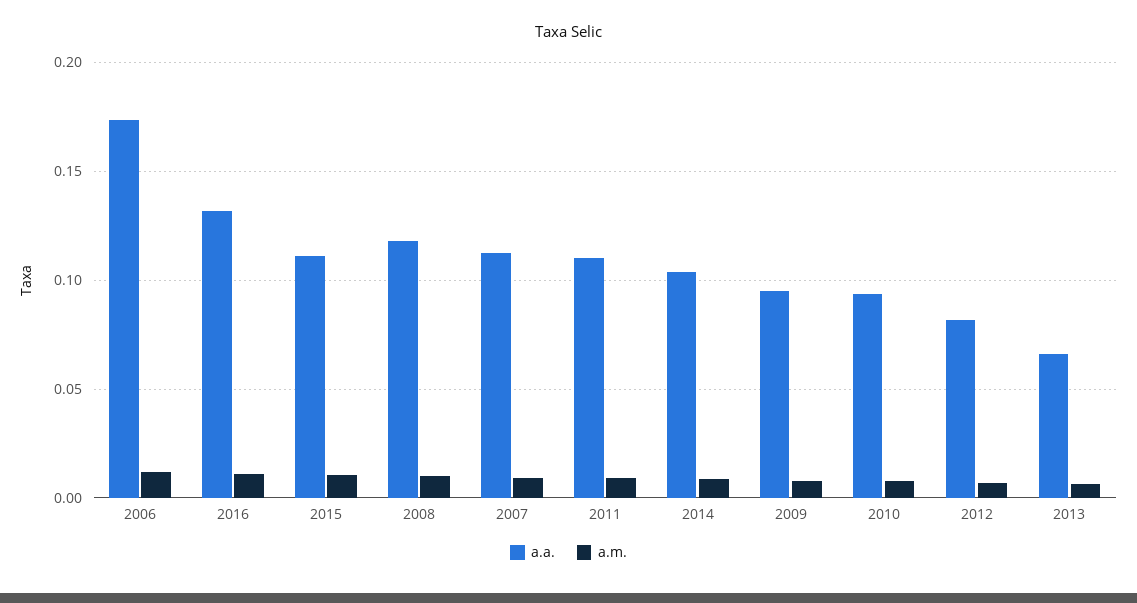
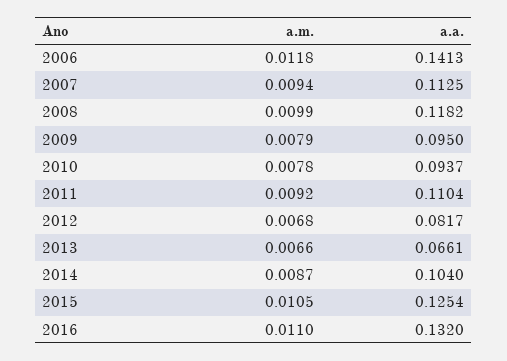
  {
    "a.a.": {
-     "2006": 0.175,
+     "2006": 0.1413,
      "2016": 0.132,
-     "2015": 0.11,
+     "2015": 0.1254,
      "2008": 0.1182,
      "2007": 0.1125,
      "2011": 0.1104,
      "2014": 0.104,
      "2009": 0.095,
      "2010": 0.0937,
      "2012": 0.0817,
      "2013": 0.0661
    },
    "a.m.": {
      "2006": 0.0118,
      "2016": 0.011,
      "2015": 0.0105,
      "2008": 0.0099,
      "2007": 0.0094,
      "2011": 0.0092,
      "2014": 0.0087,
      "2009": 0.0079,
      "2010": 0.0078,
      "2012": 0.0068,
      "2013": 0.0066
    }
  }

